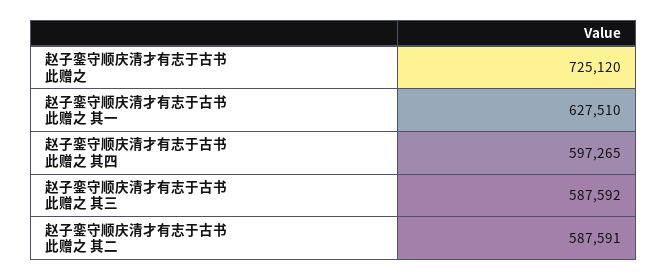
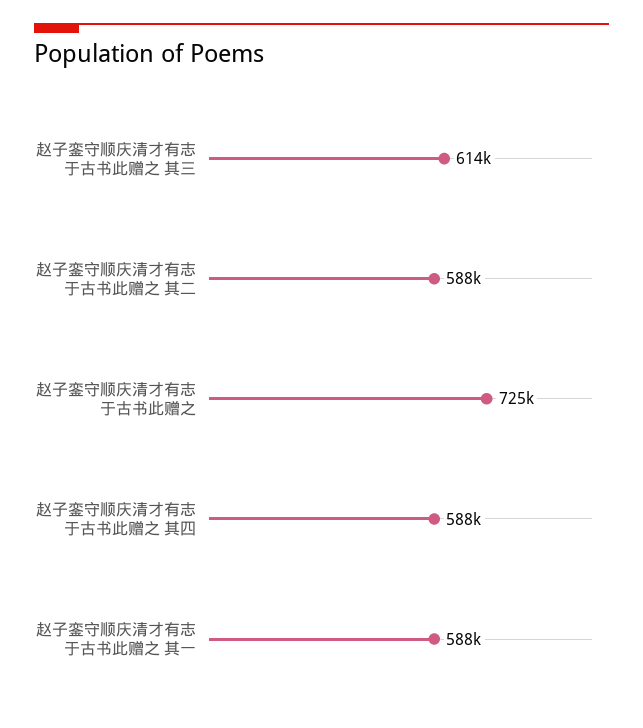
  {
    "赵子銮守顺庆清才有志于古书此赠之": 725120,
-   "赵子銮守顺庆清才有志于古书此赠之 其一": 627510,
+   "赵子銮守顺庆清才有志于古书此赠之 其一": 588000,
-   "赵子銮守顺庆清才有志于古书此赠之 其四": 597265,
+   "赵子銮守顺庆清才有志于古书此赠之 其四": 588000,
-   "赵子銮守顺庆清才有志于古书此赠之 其三": 587592,
+   "赵子銮守顺庆清才有志于古书此赠之 其三": 614000,
    "赵子銮守顺庆清才有志于古书此赠之 其二": 587591
  }

